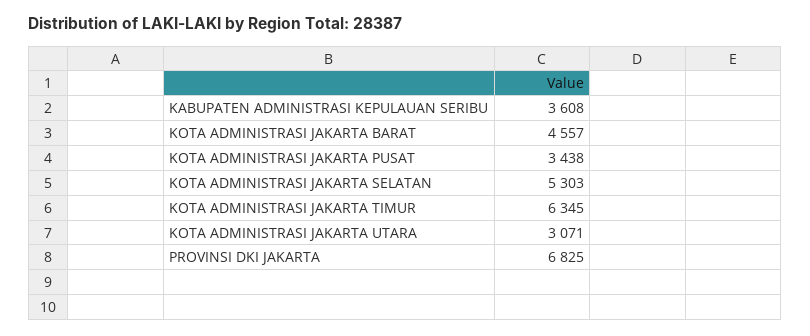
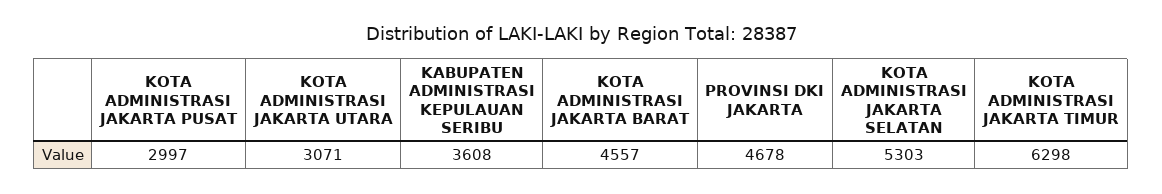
  {
    "KABUPATEN ADMINISTRASI KEPULAUAN SERIBU": 3608,
    "KOTA ADMINISTRASI JAKARTA BARAT": 4557,
-   "KOTA ADMINISTRASI JAKARTA PUSAT": 3438,
+   "KOTA ADMINISTRASI JAKARTA PUSAT": 2997,
    "KOTA ADMINISTRASI JAKARTA SELATAN": 5303,
-   "KOTA ADMINISTRASI JAKARTA TIMUR": 6345,
+   "KOTA ADMINISTRASI JAKARTA TIMUR": 6298,
    "KOTA ADMINISTRASI JAKARTA UTARA": 3071,
-   "PROVINSI DKI JAKARTA": 6825
+   "PROVINSI DKI JAKARTA": 4678
  }

